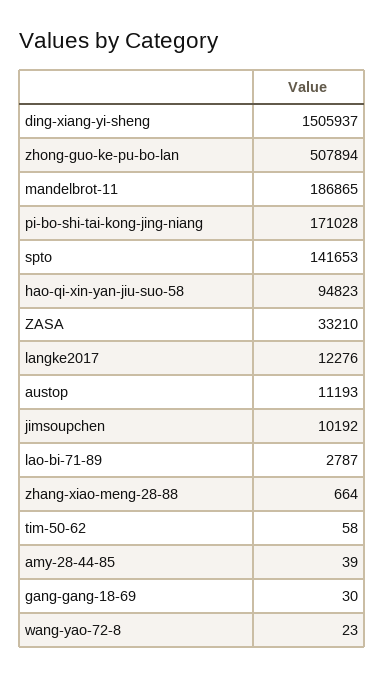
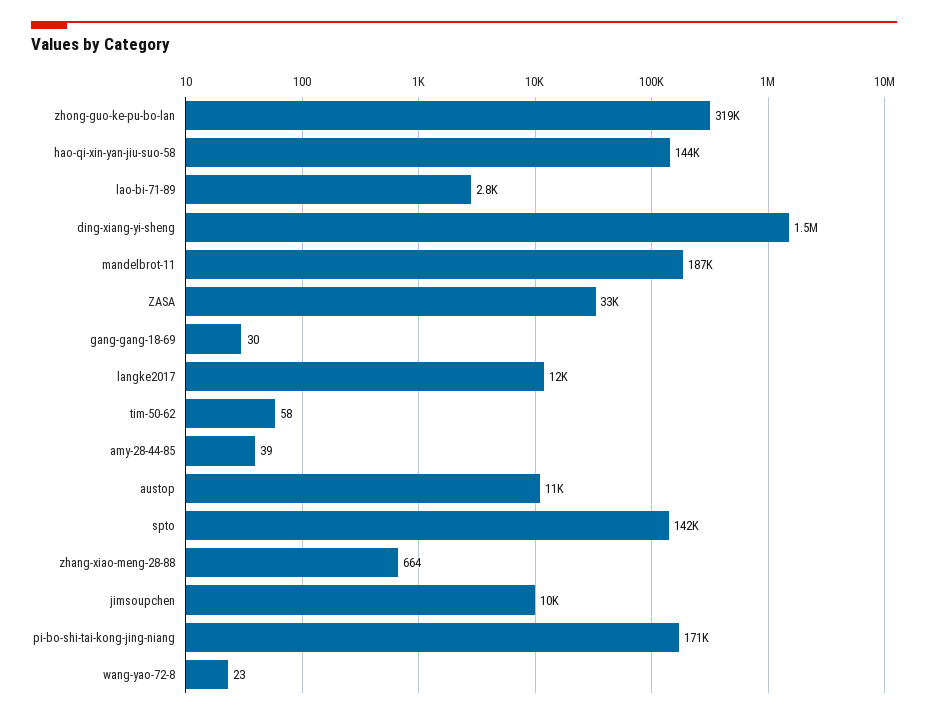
  {
    "ding-xiang-yi-sheng": 1505937,
-   "zhong-guo-ke-pu-bo-lan": 507894,
+   "zhong-guo-ke-pu-bo-lan": 319000,
    "mandelbrot-11": 186865,
    "pi-bo-shi-tai-kong-jing-niang": 171028,
    "spto": 141653,
-   "hao-qi-xin-yan-jiu-suo-58": 94823,
+   "hao-qi-xin-yan-jiu-suo-58": 144000,
    "ZASA": 33210,
    "langke2017": 12276,
    "austop": 11193,
    "jimsoupchen": 10192,
    "lao-bi-71-89": 2787,
    "zhang-xiao-meng-28-88": 664,
    "tim-50-62": 58,
    "amy-28-44-85": 39,
    "gang-gang-18-69": 30,
    "wang-yao-72-8": 23
  }

